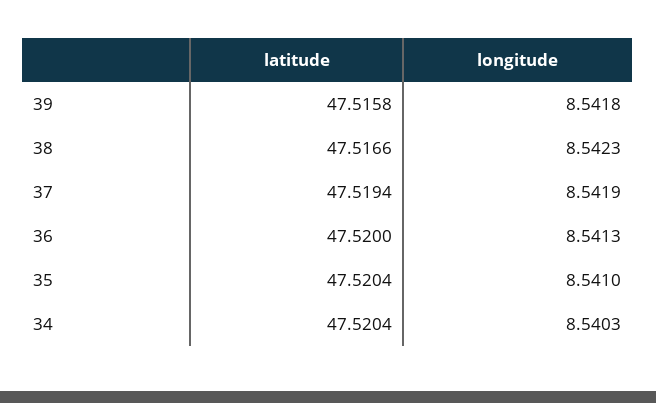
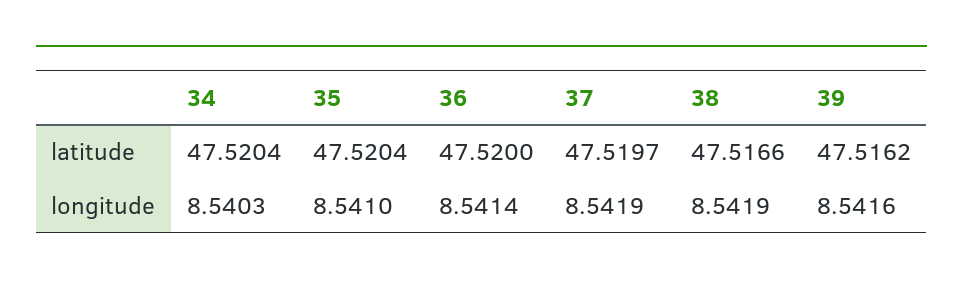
  {
    "latitude": {
-     "39": 47.5158,
+     "39": 47.5162,
      "38": 47.5166,
-     "37": 47.5194,
+     "37": 47.5197,
      "36": 47.52,
      "35": 47.5204,
      "34": 47.5204
    },
    "longitude": {
-     "39": 8.5418,
+     "39": 8.5416,
-     "38": 8.5423,
+     "38": 8.5419,
      "37": 8.5419,
-     "36": 8.5413,
+     "36": 8.5414,
      "35": 8.541,
      "34": 8.5403
    }
  }

